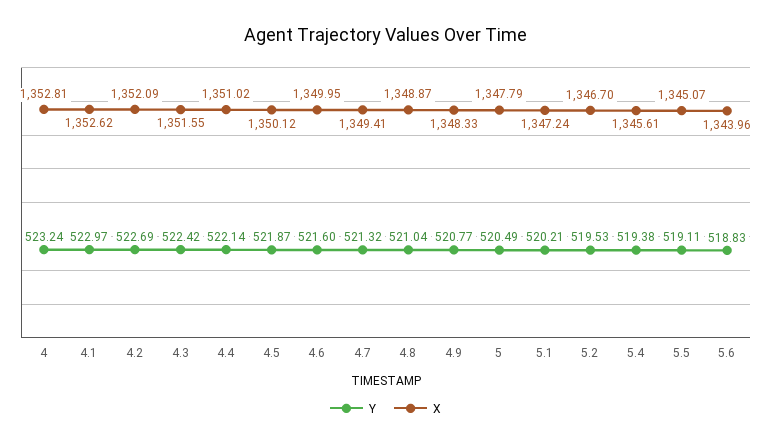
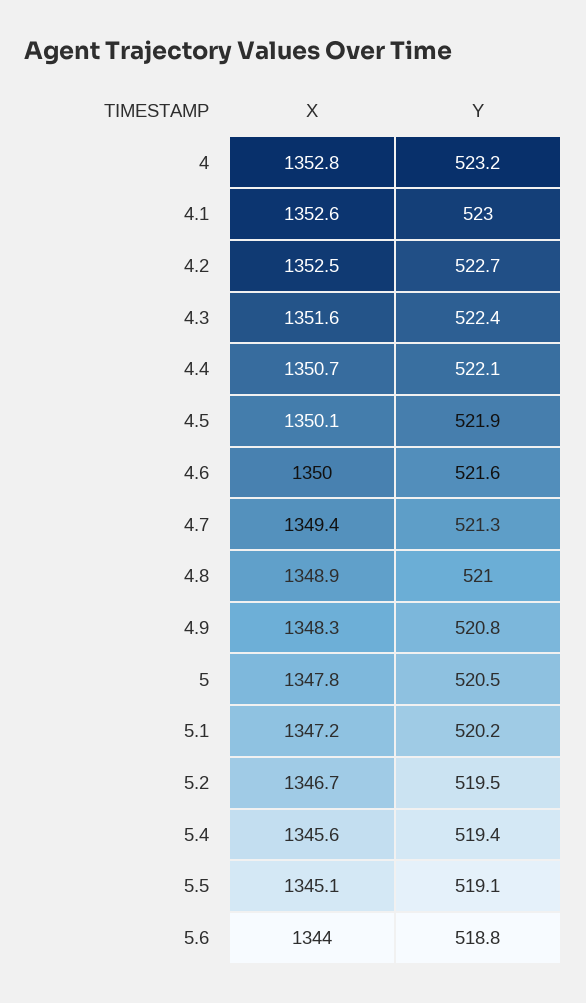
  {
    "Y": {
      "4": 523.24,
      "4.1": 522.97,
      "4.2": 522.69,
      "4.3": 522.42,
      "4.4": 522.14,
      "4.5": 521.87,
      "4.6": 521.6,
      "4.7": 521.32,
      "4.8": 521.04,
      "4.9": 520.77,
      "5": 520.49,
      "5.1": 520.21,
      "5.2": 519.53,
      "5.4": 519.38,
      "5.5": 519.11,
      "5.6": 518.83
    },
    "X": {
      "4": 1352.81,
      "4.1": 1352.62,
-     "4.2": 1352.09,
+     "4.2": 1352.5,
      "4.3": 1351.55,
-     "4.4": 1351.02,
+     "4.4": 1350.7,
      "4.5": 1350.12,
      "4.6": 1349.95,
      "4.7": 1349.41,
      "4.8": 1348.87,
      "4.9": 1348.33,
      "5": 1347.79,
      "5.1": 1347.24,
      "5.2": 1346.7,
      "5.4": 1345.61,
      "5.5": 1345.07,
      "5.6": 1343.96
    }
  }

